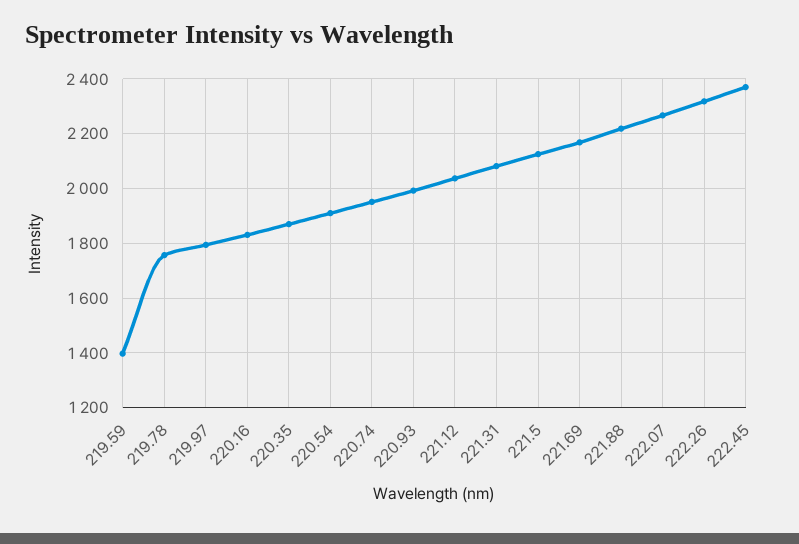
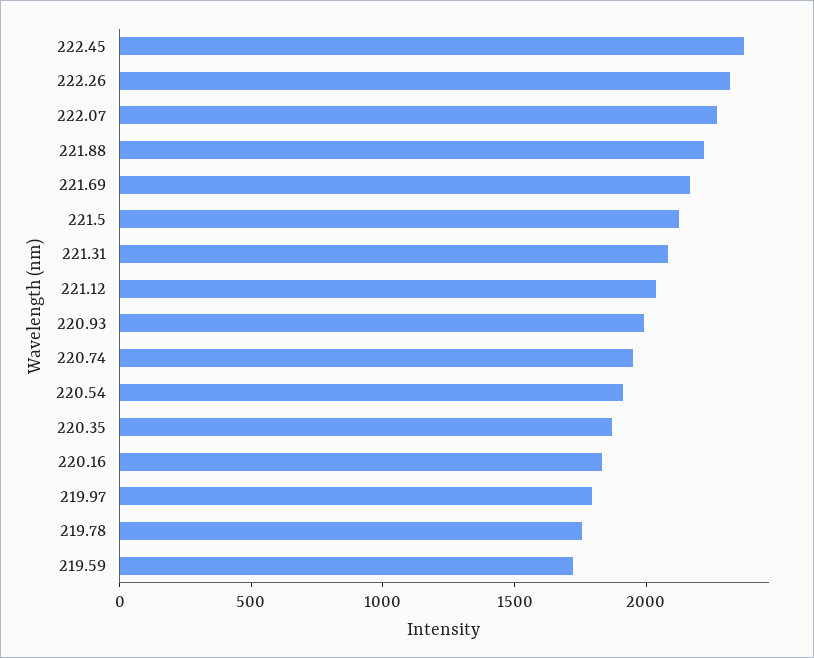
  {
-   "219.59": 1400,
+   "219.59": 1700,
    "219.78": 1750,
    "219.97": 1800,
    "220.16": 1825,
    "220.35": 1875,
    "220.54": 1900,
    "220.74": 1950,
    "220.93": 2000,
    "221.12": 2025,
    "221.31": 2075,
    "221.5": 2125,
    "221.69": 2175,
    "221.88": 2225,
    "222.07": 2275,
    "222.26": 2325,
    "222.45": 2375
  }

